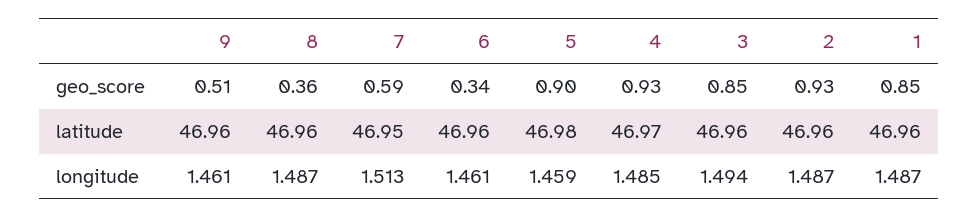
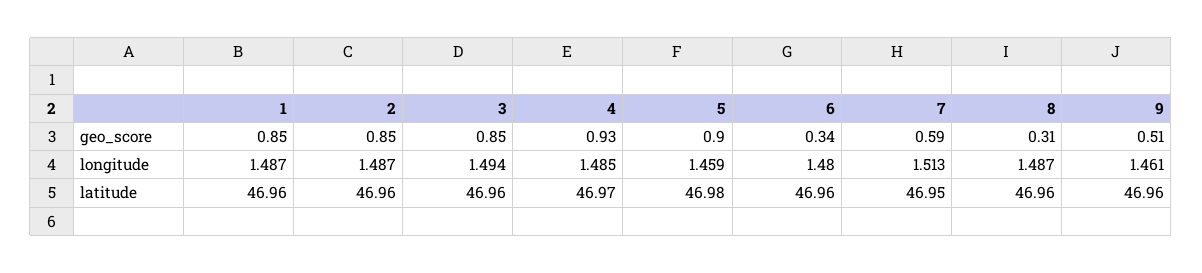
  {
    "9": {
      "geo_score": 0.51,
      "latitude": 46.96,
      "longitude": 1.461
    },
    "8": {
-     "geo_score": 0.36,
+     "geo_score": 0.31,
      "latitude": 46.96,
      "longitude": 1.487
    },
    "7": {
      "geo_score": 0.59,
      "latitude": 46.95,
      "longitude": 1.513
    },
    "6": {
      "geo_score": 0.34,
      "latitude": 46.96,
-     "longitude": 1.461
+     "longitude": 1.48
    },
    "5": {
      "geo_score": 0.9,
      "latitude": 46.98,
      "longitude": 1.459
    },
    "4": {
      "geo_score": 0.93,
      "latitude": 46.97,
      "longitude": 1.485
    },
    "3": {
      "geo_score": 0.85,
      "latitude": 46.96,
      "longitude": 1.494
    },
    "2": {
-     "geo_score": 0.93,
+     "geo_score": 0.85,
      "latitude": 46.96,
      "longitude": 1.487
    },
    "1": {
      "geo_score": 0.85,
      "latitude": 46.96,
      "longitude": 1.487
    }
  }

